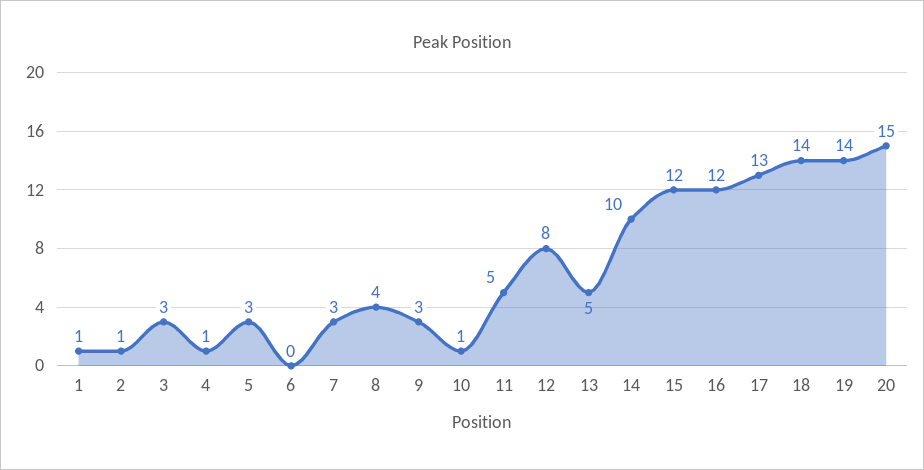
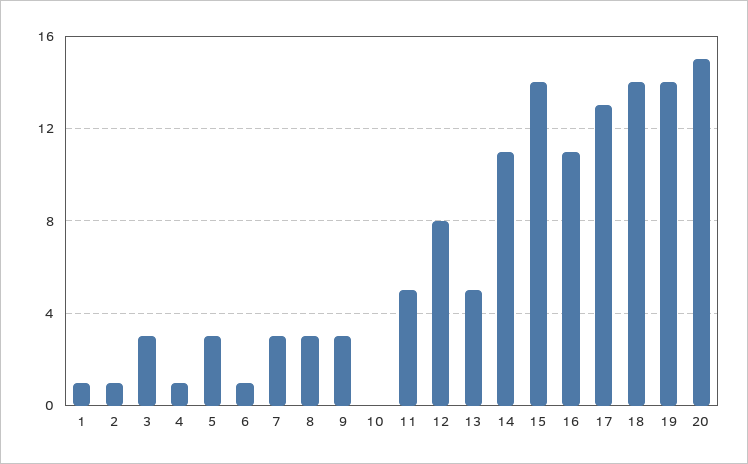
  {
    "1": 1,
    "2": 1,
    "3": 3,
    "4": 1,
    "5": 3,
-   "6": 0,
+   "6": 1,
    "7": 3,
-   "8": 4,
+   "8": 3,
    "9": 3,
-   "10": 1,
+   "10": 0,
    "11": 5,
    "12": 8,
    "13": 5,
-   "14": 10,
+   "14": 11,
-   "15": 12,
+   "15": 14,
-   "16": 12,
+   "16": 11,
    "17": 13,
    "18": 14,
    "19": 14,
    "20": 15
  }

